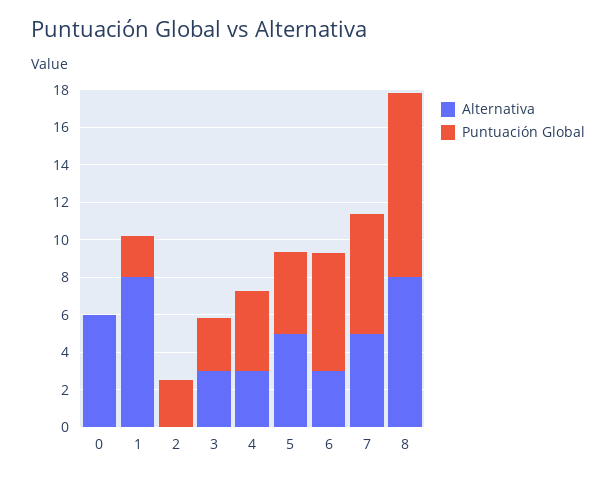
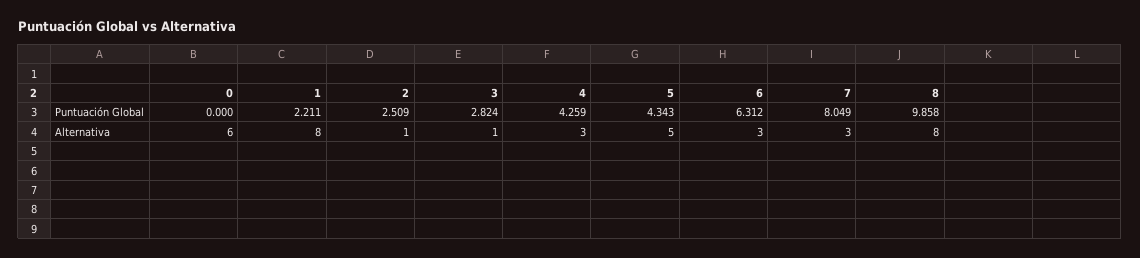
  {
    "Alternativa": {
      "0": 6,
      "1": 8,
-     "2": 0,
+     "2": 1,
-     "3": 3,
+     "3": 1,
      "4": 3,
      "5": 5,
      "6": 3,
-     "7": 5,
+     "7": 3,
      "8": 8
    },
    "Puntuación Global": {
      "0": 0,
      "1": 2.211,
      "2": 2.509,
      "3": 2.824,
      "4": 4.259,
      "5": 4.343,
      "6": 6.312,
-     "7": 6.5,
+     "7": 8.049,
      "8": 9.858
    }
  }

